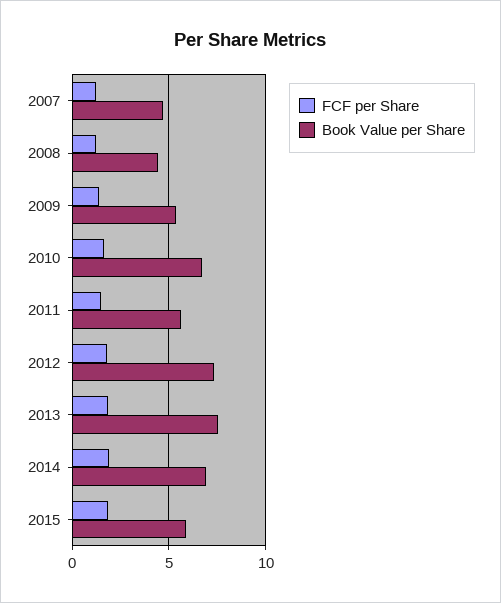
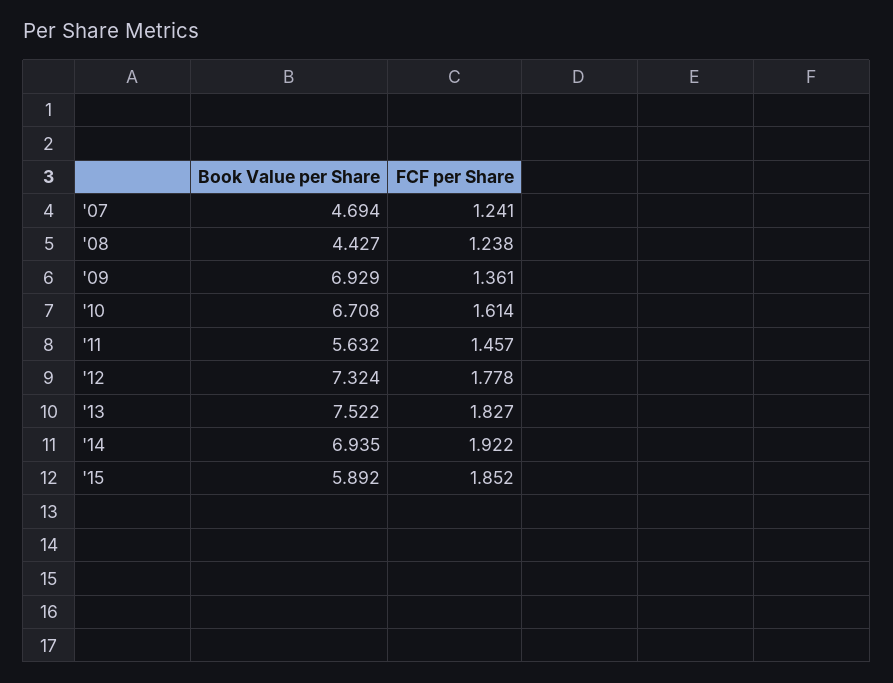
  {
    "FCF per Share": {
      "2007": 1.241,
      "2008": 1.238,
      "2009": 1.361,
      "2010": 1.614,
      "2011": 1.457,
      "2012": 1.778,
      "2013": 1.827,
      "2014": 1.922,
      "2015": 1.852
    },
    "Book Value per Share": {
      "2007": 4.694,
      "2008": 4.427,
-     "2009": 5.5,
+     "2009": 6.929,
      "2010": 6.708,
      "2011": 5.632,
      "2012": 7.324,
      "2013": 7.522,
      "2014": 6.935,
      "2015": 5.892
    }
  }

